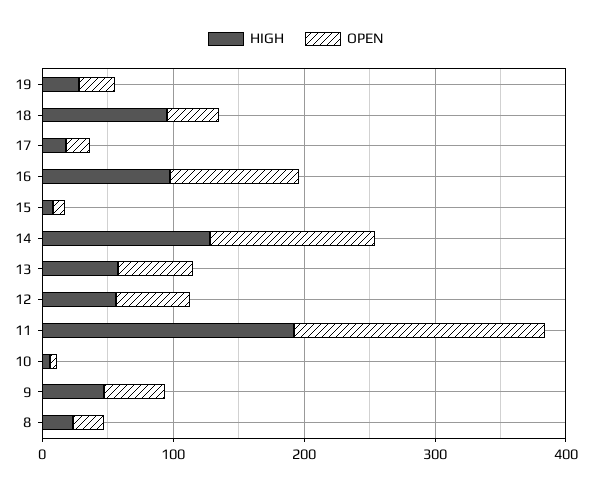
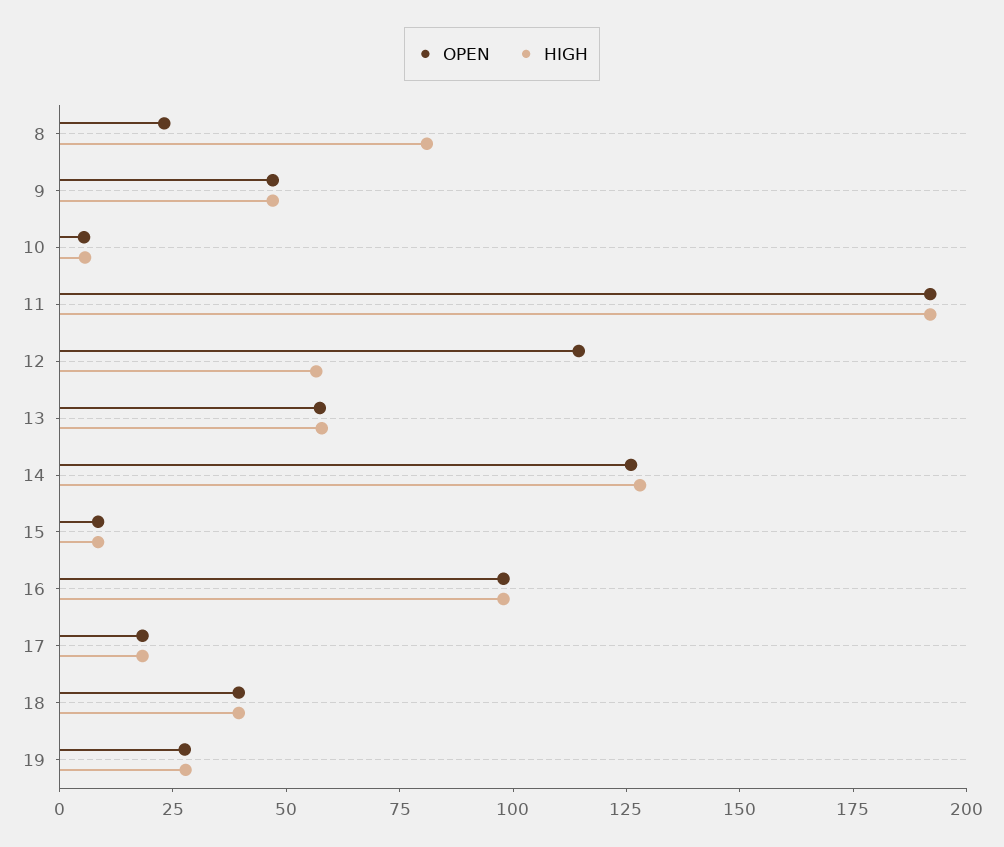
  {
    "HIGH": {
      "19": 30,
-     "18": 100,
+     "18": 40,
      "17": 20,
      "16": 100,
      "15": 10,
      "14": 130,
      "13": 60,
      "12": 55,
      "11": 190,
      "10": 5,
      "9": 45,
-     "8": 20
+     "8": 80
    },
    "OPEN": {
      "19": 30,
      "18": 40,
      "17": 20,
      "16": 100,
      "15": 10,
      "14": 125,
      "13": 55,
-     "12": 60,
+     "12": 115,
      "11": 190,
      "10": 5,
      "9": 45,
      "8": 25
    }
  }

